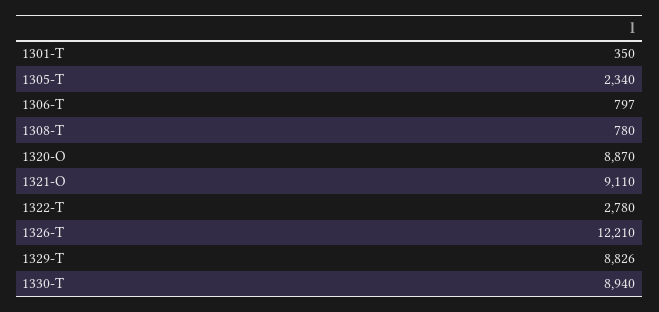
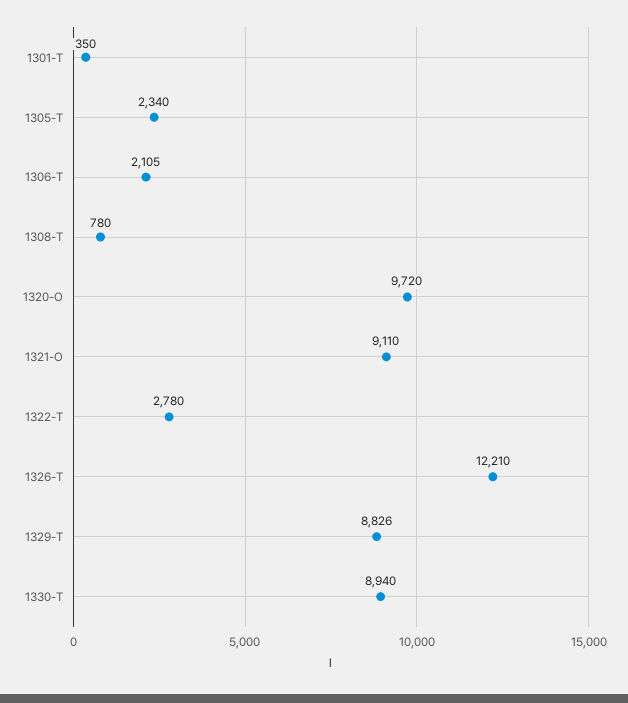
  {
    "1301-T": 350,
    "1305-T": 2340,
-   "1306-T": 797,
+   "1306-T": 2105,
    "1308-T": 780,
-   "1320-O": 8870,
+   "1320-O": 9720,
    "1321-O": 9110,
    "1322-T": 2780,
    "1326-T": 12210,
    "1329-T": 8826,
    "1330-T": 8940
  }

